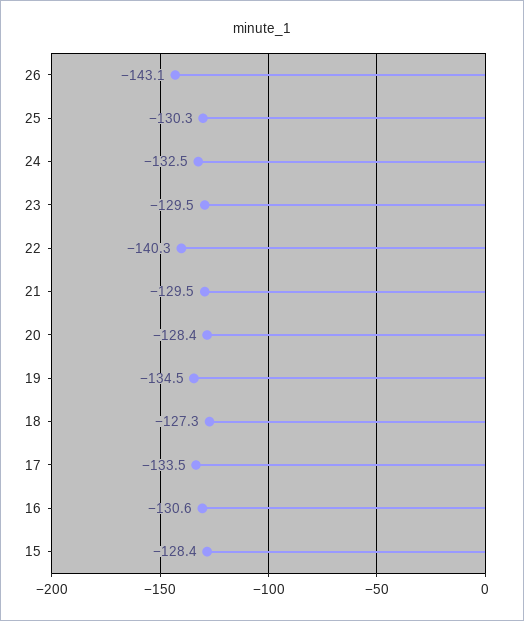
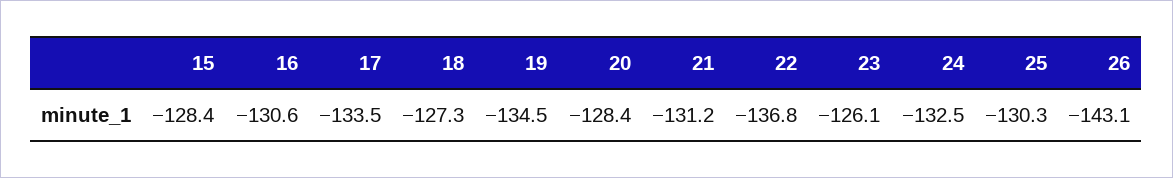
  {
    "26": -143.1,
    "25": -130.3,
    "24": -132.5,
-   "23": -129.5,
+   "23": -126.1,
-   "22": -140.3,
+   "22": -136.8,
-   "21": -129.5,
+   "21": -131.2,
    "20": -128.4,
    "19": -134.5,
    "18": -127.3,
    "17": -133.5,
    "16": -130.6,
    "15": -128.4
  }

